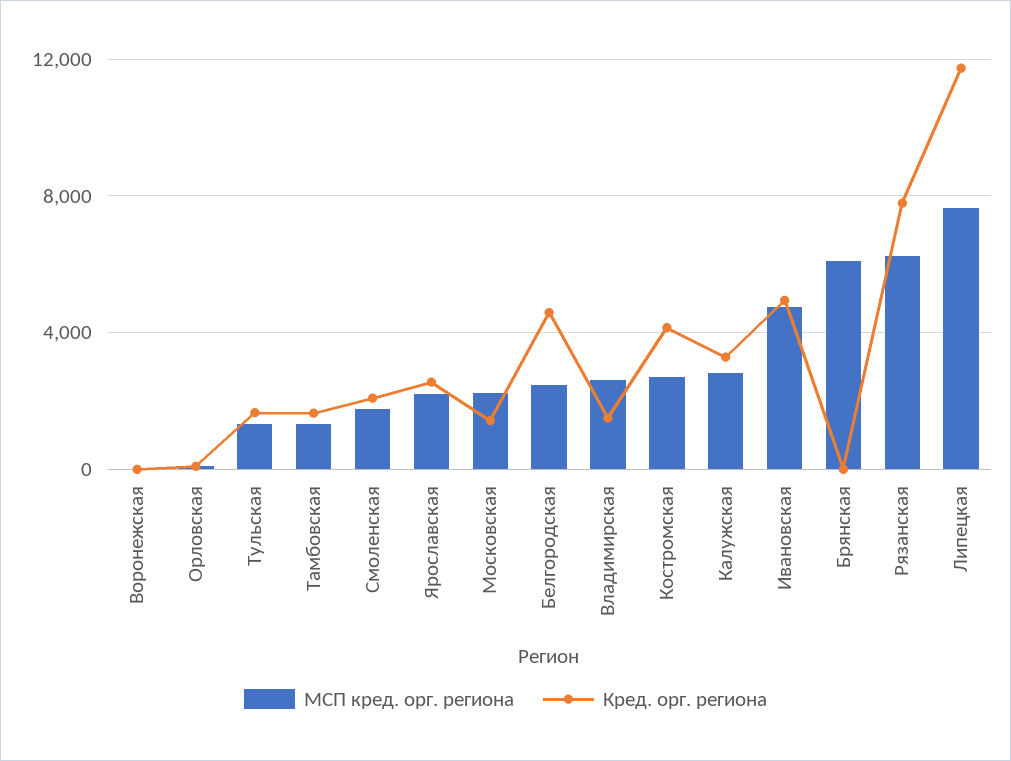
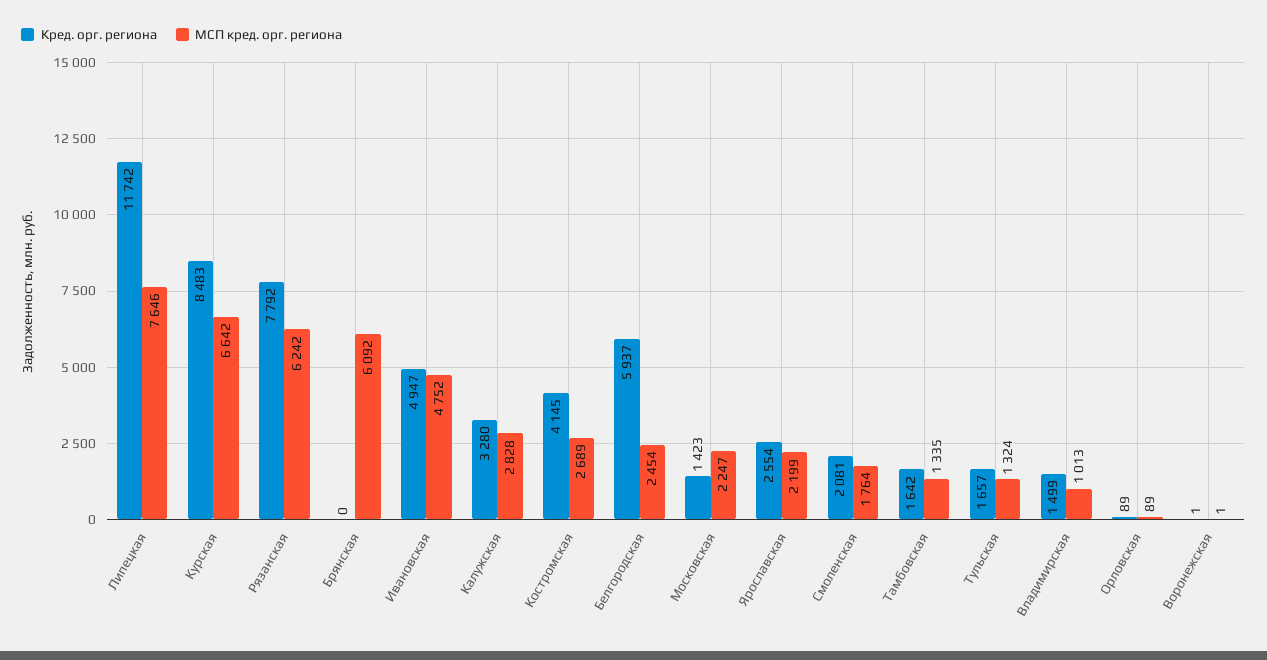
  {
    "МСП кред. орг. региона": {
      "Воронежская": 1,
      "Орловская": 89,
      "Тульская": 1324,
      "Тамбовская": 1335,
      "Смоленская": 1764,
      "Ярославская": 2199,
      "Московская": 2247,
      "Белгородская": 2454,
-     "Владимирская": 2500,
+     "Владимирская": 1013,
      "Костромская": 2689,
      "Калужская": 2828,
      "Ивановская": 4752,
      "Брянская": 6092,
      "Рязанская": 6242,
-     "Липецкая": 7646
+     "Липецкая": 7646,
+     "Курская": 6642
    },
    "Кред. орг. региона": {
      "Воронежская": 1,
      "Орловская": 89,
      "Тульская": 1657,
      "Тамбовская": 1642,
      "Смоленская": 2081,
      "Ярославская": 2554,
      "Московская": 1423,
-     "Белгородская": 4500,
+     "Белгородская": 5937,
      "Владимирская": 1499,
      "Костромская": 4145,
      "Калужская": 3280,
      "Ивановская": 4947,
      "Брянская": 0,
      "Рязанская": 7792,
-     "Липецкая": 11742
+     "Липецкая": 11742,
+     "Курская": 8483
    }
  }

